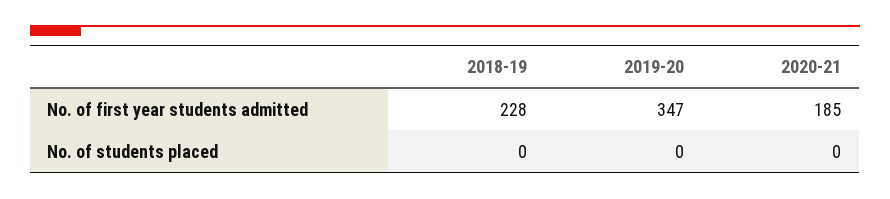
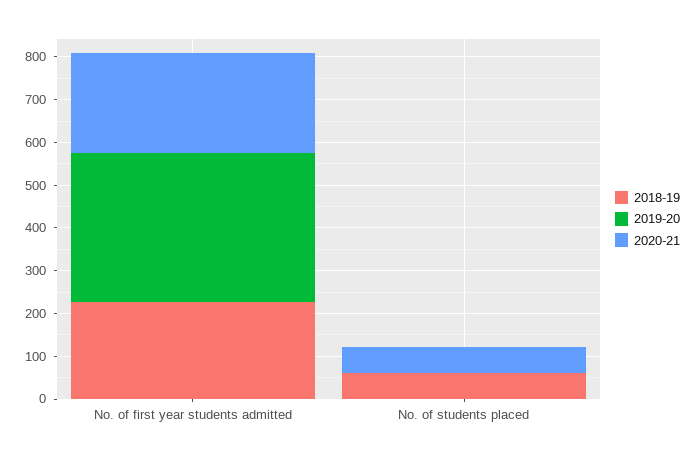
  {
    "2018-19": {
      "No. of first year students admitted": 228,
-     "No. of students placed": 0
+     "No. of students placed": 60
    },
    "2019-20": {
      "No. of first year students admitted": 347,
      "No. of students placed": 0
    },
    "2020-21": {
-     "No. of first year students admitted": 185,
+     "No. of first year students admitted": 240,
-     "No. of students placed": 0
+     "No. of students placed": 60
    }
  }

